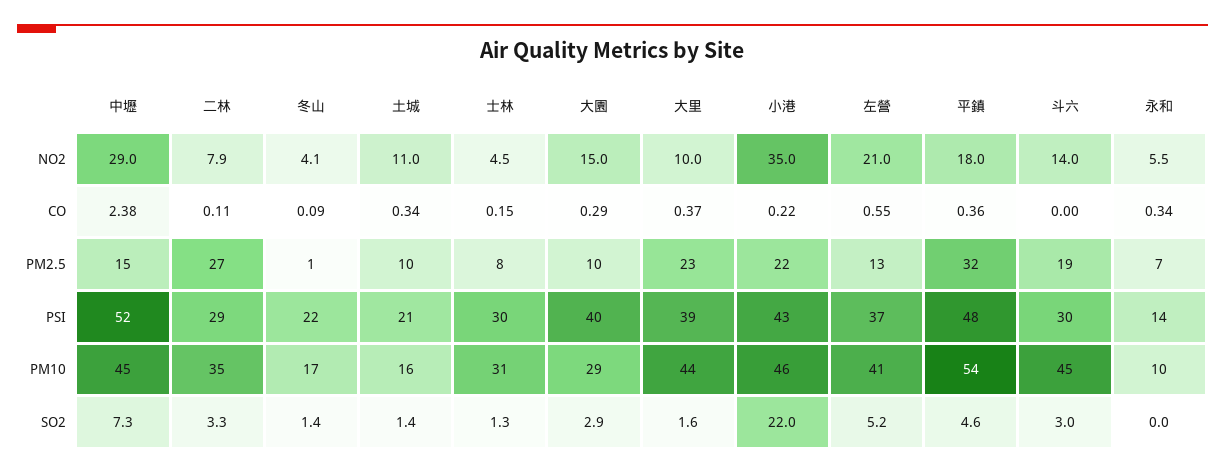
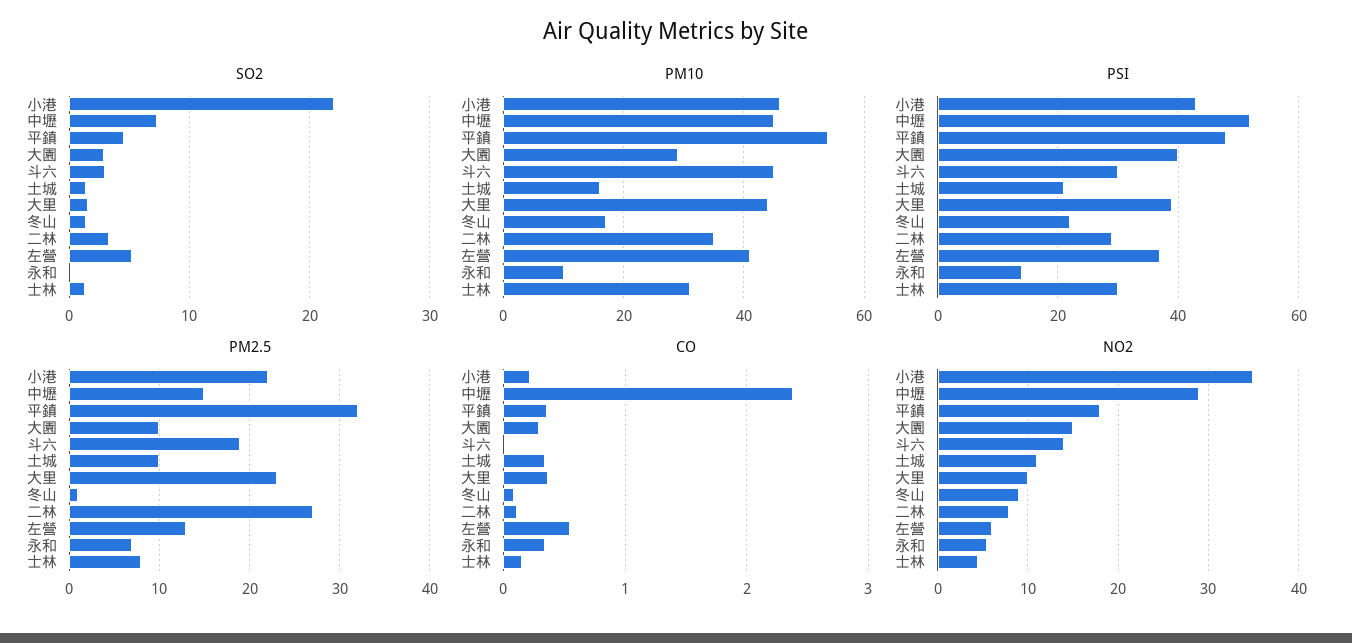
  {
    "NO2": {
      "中壢": 29,
      "二林": 7.9,
-     "冬山": 4.1,
+     "冬山": 9,
      "土城": 11,
      "士林": 4.5,
      "大園": 15,
      "大里": 10,
      "小港": 35,
-     "左營": 21,
+     "左營": 6,
      "平鎮": 18,
      "斗六": 14,
      "永和": 5.5
    },
    "CO": {
      "中壢": 2.38,
      "二林": 0.11,
      "冬山": 0.09,
      "土城": 0.34,
      "士林": 0.15,
      "大園": 0.29,
      "大里": 0.37,
      "小港": 0.22,
      "左營": 0.55,
      "平鎮": 0.36,
      "斗六": 0,
      "永和": 0.34
    },
    "PM2.5": {
      "中壢": 15,
      "二林": 27,
      "冬山": 1,
      "土城": 10,
      "士林": 8,
      "大園": 10,
      "大里": 23,
      "小港": 22,
      "左營": 13,
      "平鎮": 32,
      "斗六": 19,
      "永和": 7
    },
    "PSI": {
      "中壢": 52,
      "二林": 29,
      "冬山": 22,
      "土城": 21,
      "士林": 30,
      "大園": 40,
      "大里": 39,
      "小港": 43,
      "左營": 37,
      "平鎮": 48,
      "斗六": 30,
      "永和": 14
    },
    "PM10": {
      "中壢": 45,
      "二林": 35,
      "冬山": 17,
      "土城": 16,
      "士林": 31,
      "大園": 29,
      "大里": 44,
      "小港": 46,
      "左營": 41,
      "平鎮": 54,
      "斗六": 45,
      "永和": 10
    },
    "SO2": {
      "中壢": 7.3,
      "二林": 3.3,
      "冬山": 1.4,
      "土城": 1.4,
      "士林": 1.3,
      "大園": 2.9,
      "大里": 1.6,
      "小港": 22,
      "左營": 5.2,
      "平鎮": 4.6,
      "斗六": 3,
      "永和": 0
    }
  }

